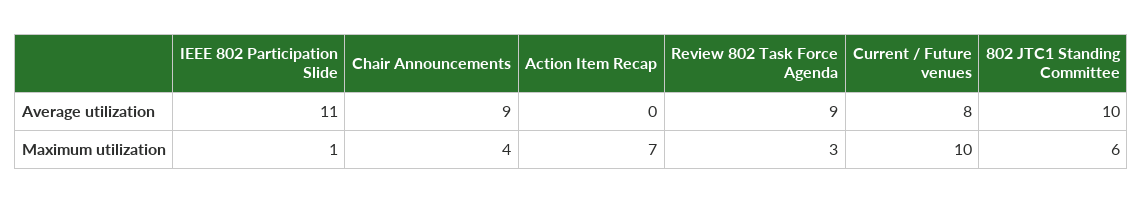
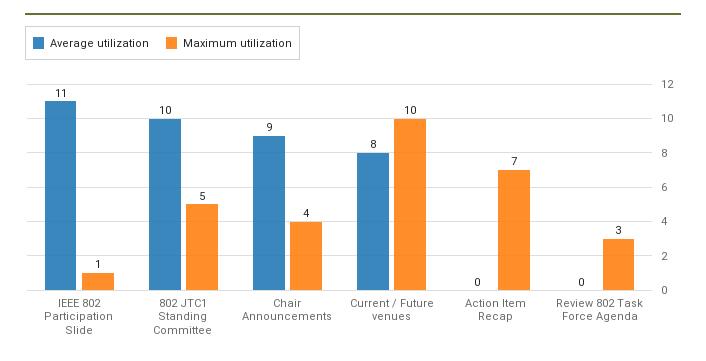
  {
    "Average utilization": {
      "IEEE 802 Participation Slide": 11,
      "Chair Announcements": 9,
      "Action Item Recap": 0,
-     "Review 802 Task Force Agenda": 9,
+     "Review 802 Task Force Agenda": 0,
      "Current / Future venues": 8,
      "802 JTC1 Standing Committee": 10
    },
    "Maximum utilization": {
      "IEEE 802 Participation Slide": 1,
      "Chair Announcements": 4,
      "Action Item Recap": 7,
      "Review 802 Task Force Agenda": 3,
      "Current / Future venues": 10,
-     "802 JTC1 Standing Committee": 6
+     "802 JTC1 Standing Committee": 5
    }
  }

